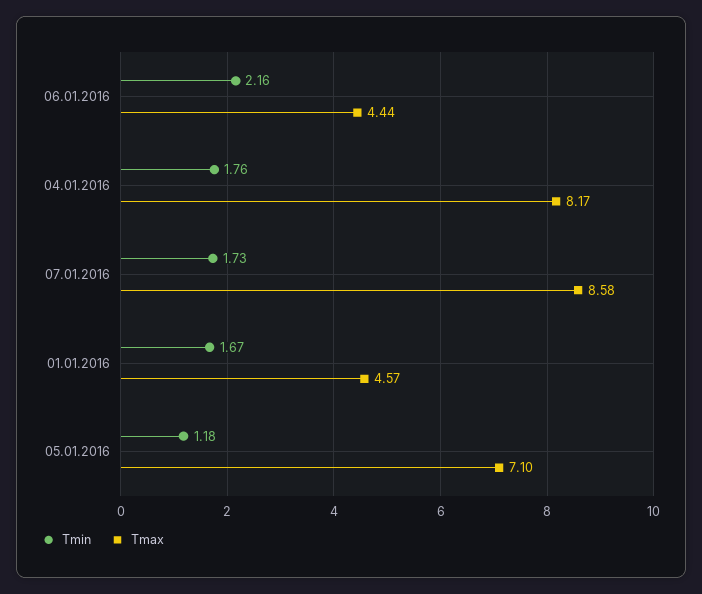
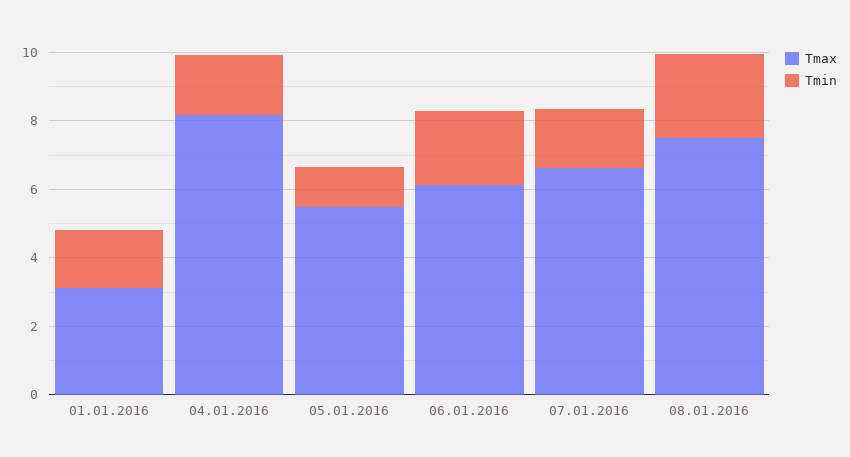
  {
    "Tmin": {
      "06.01.2016": 2.16,
      "04.01.2016": 1.76,
      "07.01.2016": 1.73,
      "01.01.2016": 1.67,
-     "05.01.2016": 1.18
+     "05.01.2016": 1.18,
+     "08.01.2016": 2.5
    },
    "Tmax": {
-     "06.01.2016": 4.44,
+     "06.01.2016": 6,
      "04.01.2016": 8.17,
-     "07.01.2016": 8.58,
+     "07.01.2016": 6.5,
-     "01.01.2016": 4.57,
+     "01.01.2016": 3,
-     "05.01.2016": 7.1
+     "05.01.2016": 5.5,
+     "08.01.2016": 7.5
    }
  }

